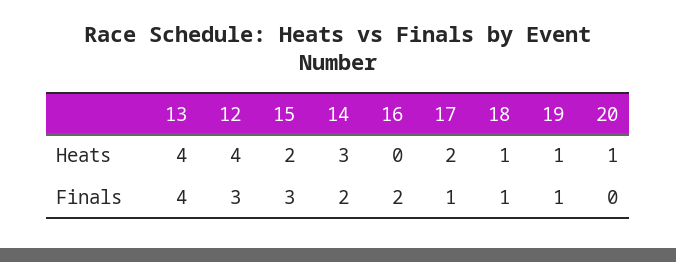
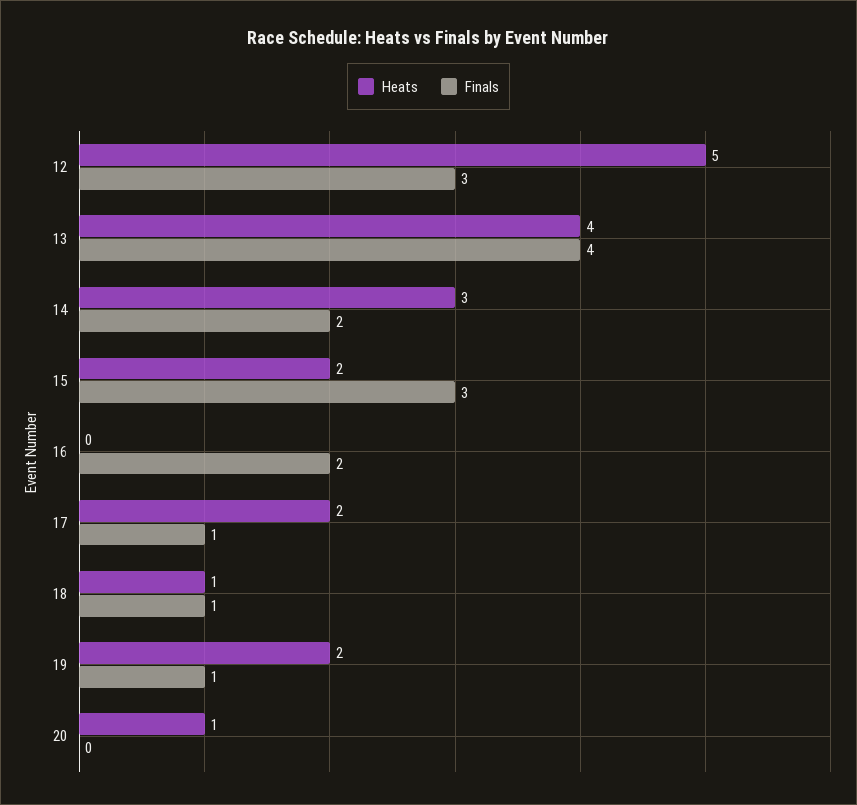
  {
    "Heats": {
      "13": 4,
-     "12": 4,
+     "12": 5,
      "15": 2,
      "14": 3,
      "16": 0,
      "17": 2,
      "18": 1,
-     "19": 1,
+     "19": 2,
      "20": 1
    },
    "Finals": {
      "13": 4,
      "12": 3,
      "15": 3,
      "14": 2,
      "16": 2,
      "17": 1,
      "18": 1,
      "19": 1,
      "20": 0
    }
  }

